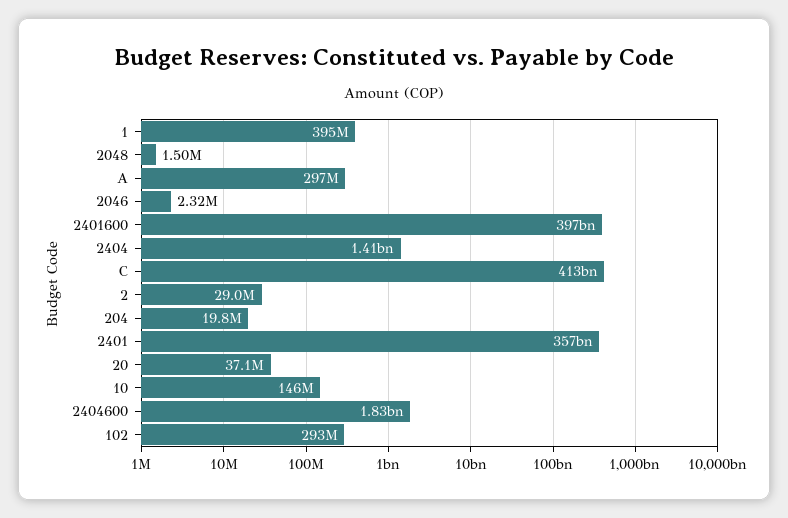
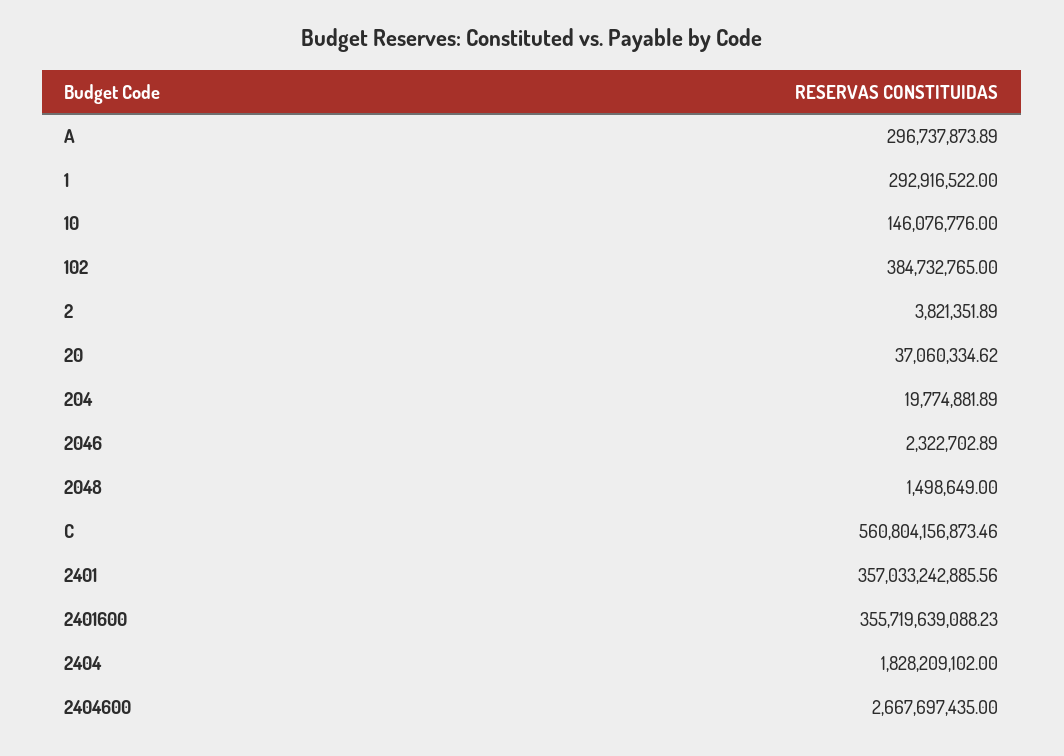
  {
-   "1": 395000000,
+   "1": 292916522,
    "2048": 1498649,
    "A": 296737873.89,
    "2046": 2322702.89,
-   "2401600": 397000000000,
+   "2401600": 355719639088.23,
-   "2404": 1410000000,
+   "2404": 1828209102,
-   "C": 413000000000,
+   "C": 560804156873.46,
-   "2": 29000000,
+   "2": 3821351.89,
    "204": 19774881.89,
    "2401": 357033242885.56,
    "20": 37060334.62,
    "10": 146076776,
-   "2404600": 1830000000,
+   "2404600": 2667697435,
-   "102": 293000000
+   "102": 384732765
  }

